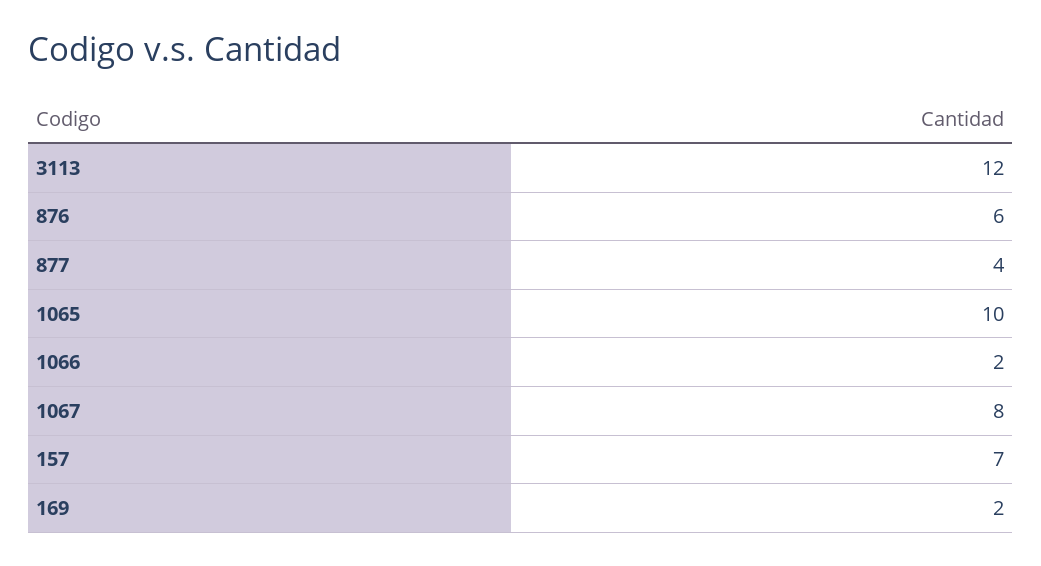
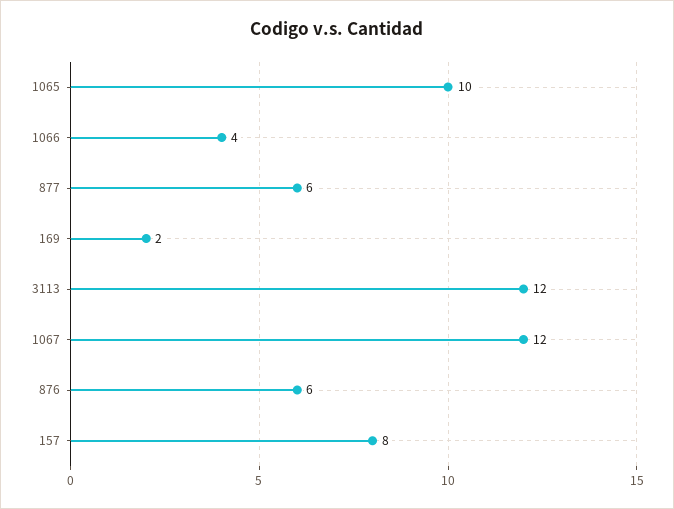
  {
    "3113": 12,
    "876": 6,
-   "877": 4,
+   "877": 6,
    "1065": 10,
-   "1066": 2,
+   "1066": 4,
-   "1067": 8,
+   "1067": 12,
-   "157": 7,
+   "157": 8,
    "169": 2
  }

